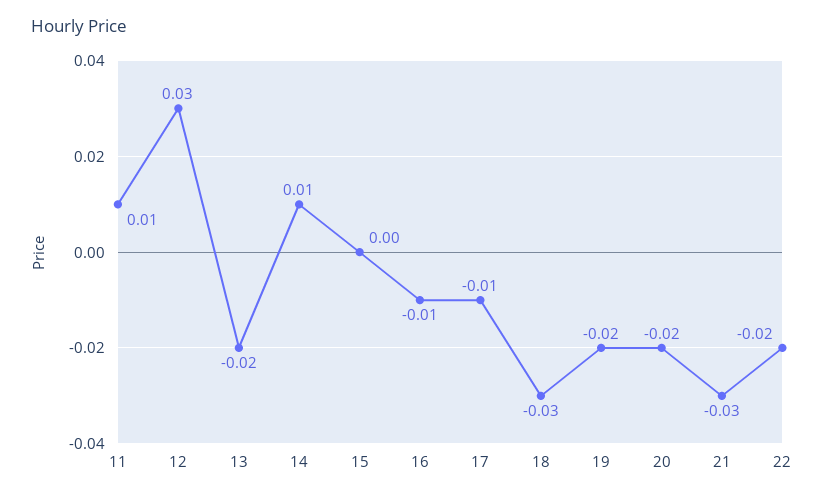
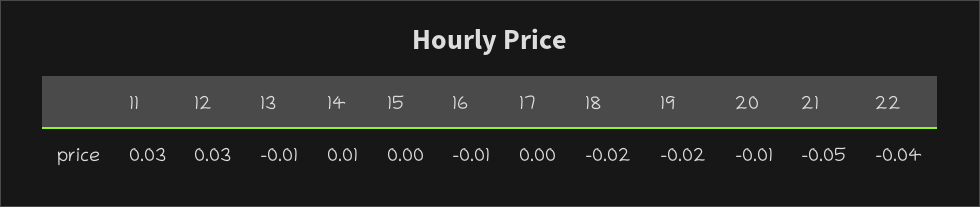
  {
-   "11": 0.01,
+   "11": 0.03,
    "12": 0.03,
-   "13": -0.02,
+   "13": -0.01,
    "14": 0.01,
    "15": 0,
    "16": -0.01,
-   "17": -0.01,
+   "17": 0,
-   "18": -0.03,
+   "18": -0.02,
    "19": -0.02,
-   "20": -0.02,
+   "20": -0.01,
-   "21": -0.03,
+   "21": -0.05,
-   "22": -0.02
+   "22": -0.04
  }

